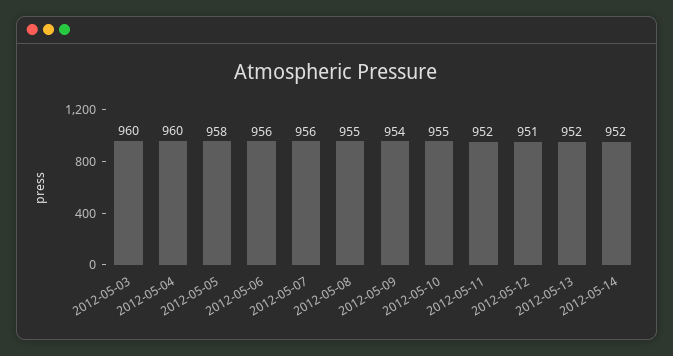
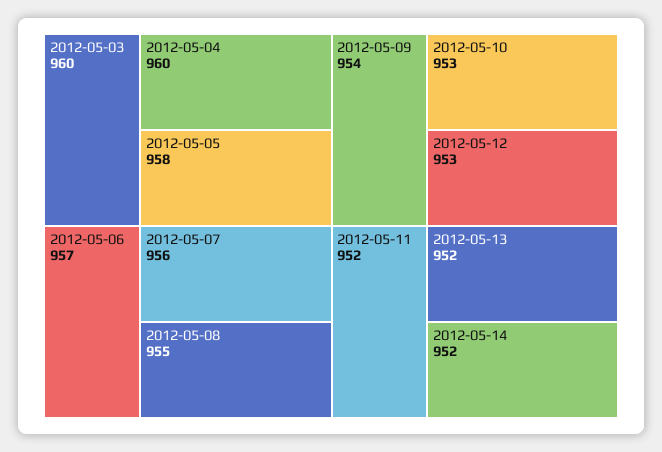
  {
    "2012-05-03": 960,
    "2012-05-04": 960,
    "2012-05-05": 958,
-   "2012-05-06": 956,
+   "2012-05-06": 957,
    "2012-05-07": 956,
    "2012-05-08": 955,
    "2012-05-09": 954,
-   "2012-05-10": 955,
+   "2012-05-10": 953,
    "2012-05-11": 952,
-   "2012-05-12": 951,
+   "2012-05-12": 953,
    "2012-05-13": 952,
    "2012-05-14": 952
  }

